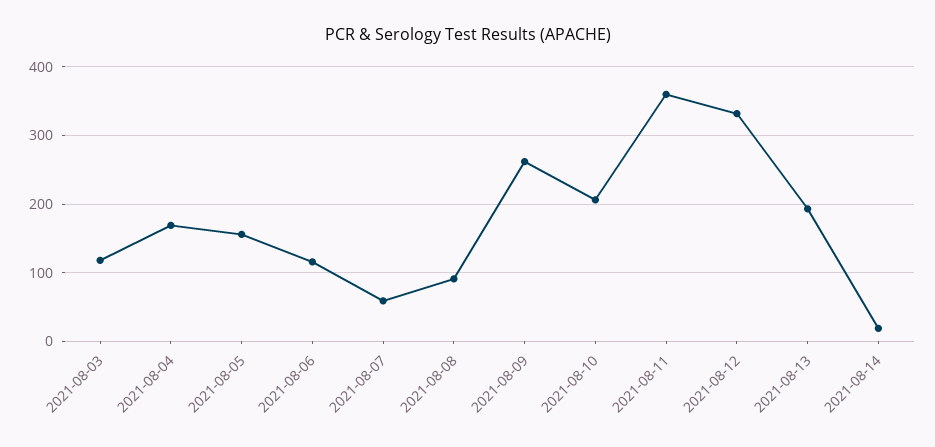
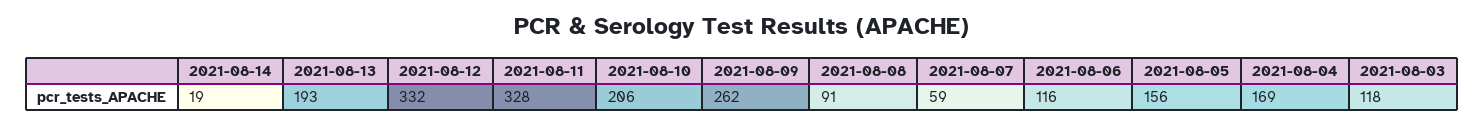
  {
    "2021-08-03": 118,
    "2021-08-04": 169,
    "2021-08-05": 156,
    "2021-08-06": 116,
    "2021-08-07": 59,
    "2021-08-08": 91,
    "2021-08-09": 262,
    "2021-08-10": 206,
-   "2021-08-11": 360,
+   "2021-08-11": 328,
    "2021-08-12": 332,
    "2021-08-13": 193,
    "2021-08-14": 19
  }

